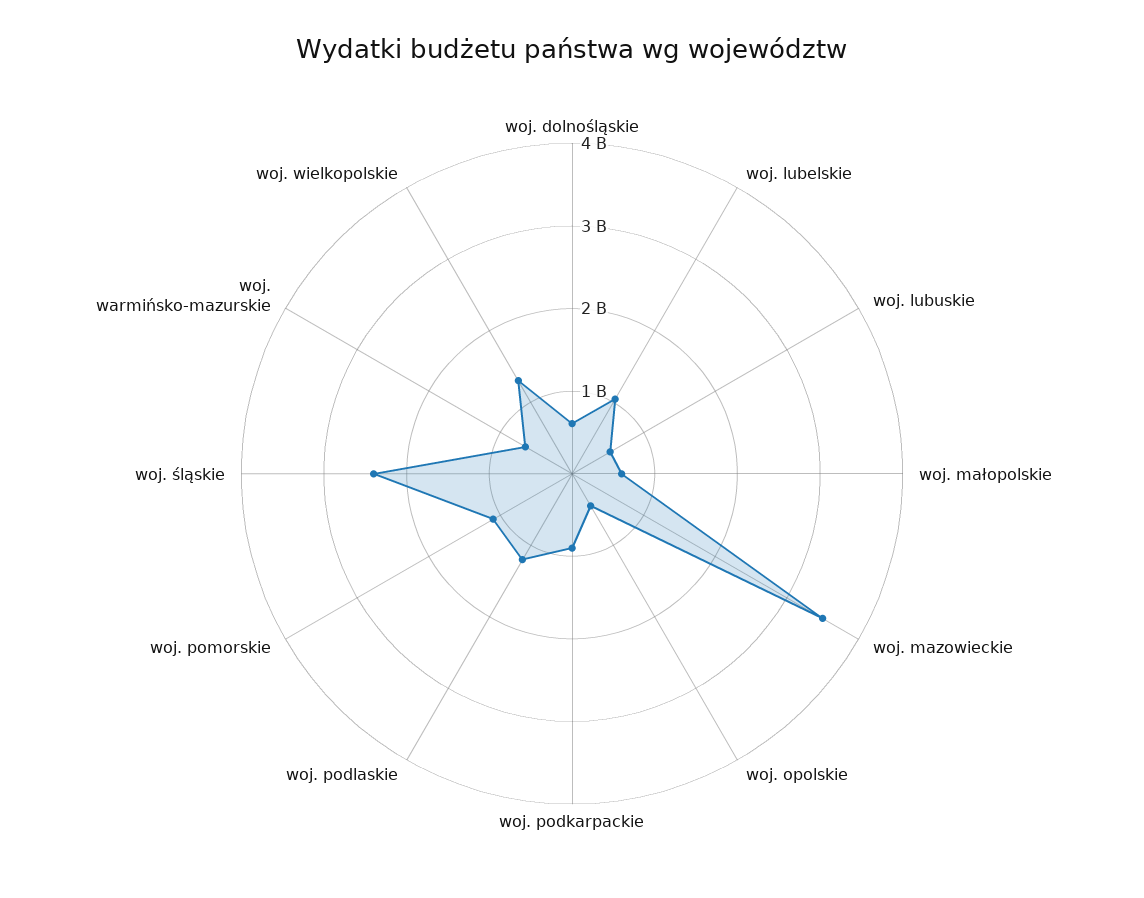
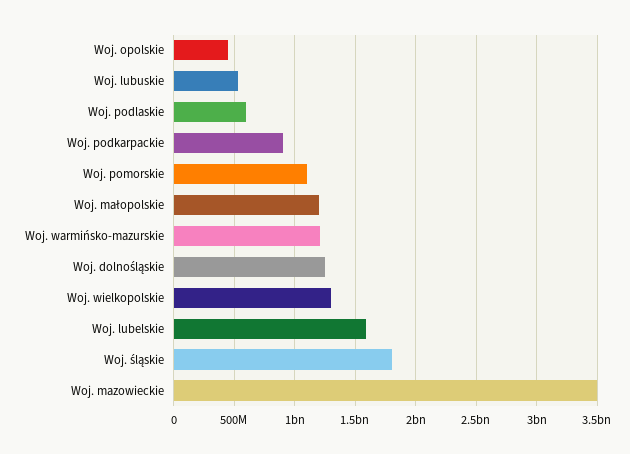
  {
-   "woj. dolnośląskie": 600000000,
+   "woj. dolnośląskie": 1250000000,
-   "woj. lubelskie": 1000000000,
+   "woj. lubelskie": 1600000000,
    "woj. lubuskie": 550000000,
-   "woj. małopolskie": 600000000,
+   "woj. małopolskie": 1200000000,
    "woj. mazowieckie": 3500000000,
    "woj. opolskie": 450000000,
    "woj. podkarpackie": 900000000,
-   "woj. podlaskie": 1200000000,
+   "woj. podlaskie": 600000000,
    "woj. pomorskie": 1100000000,
-   "woj. śląskie": 2400000000,
+   "woj. śląskie": 1800000000,
-   "woj. warmińsko-mazurskie": 600000000,
+   "woj. warmińsko-mazurskie": 1200000000,
    "woj. wielkopolskie": 1300000000
  }

